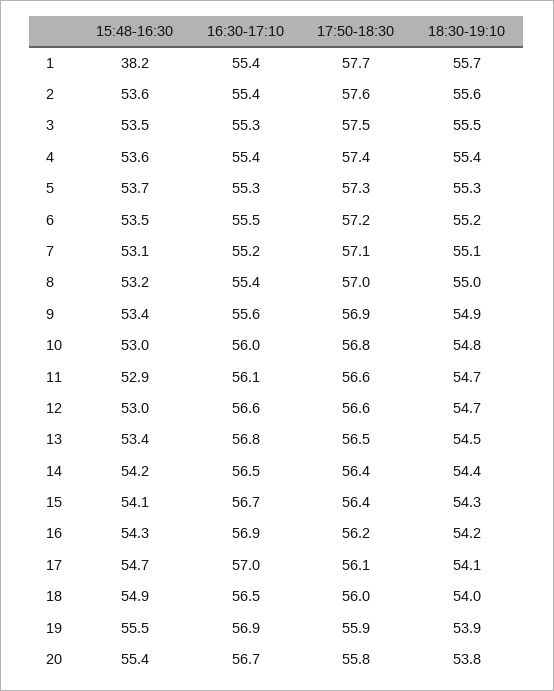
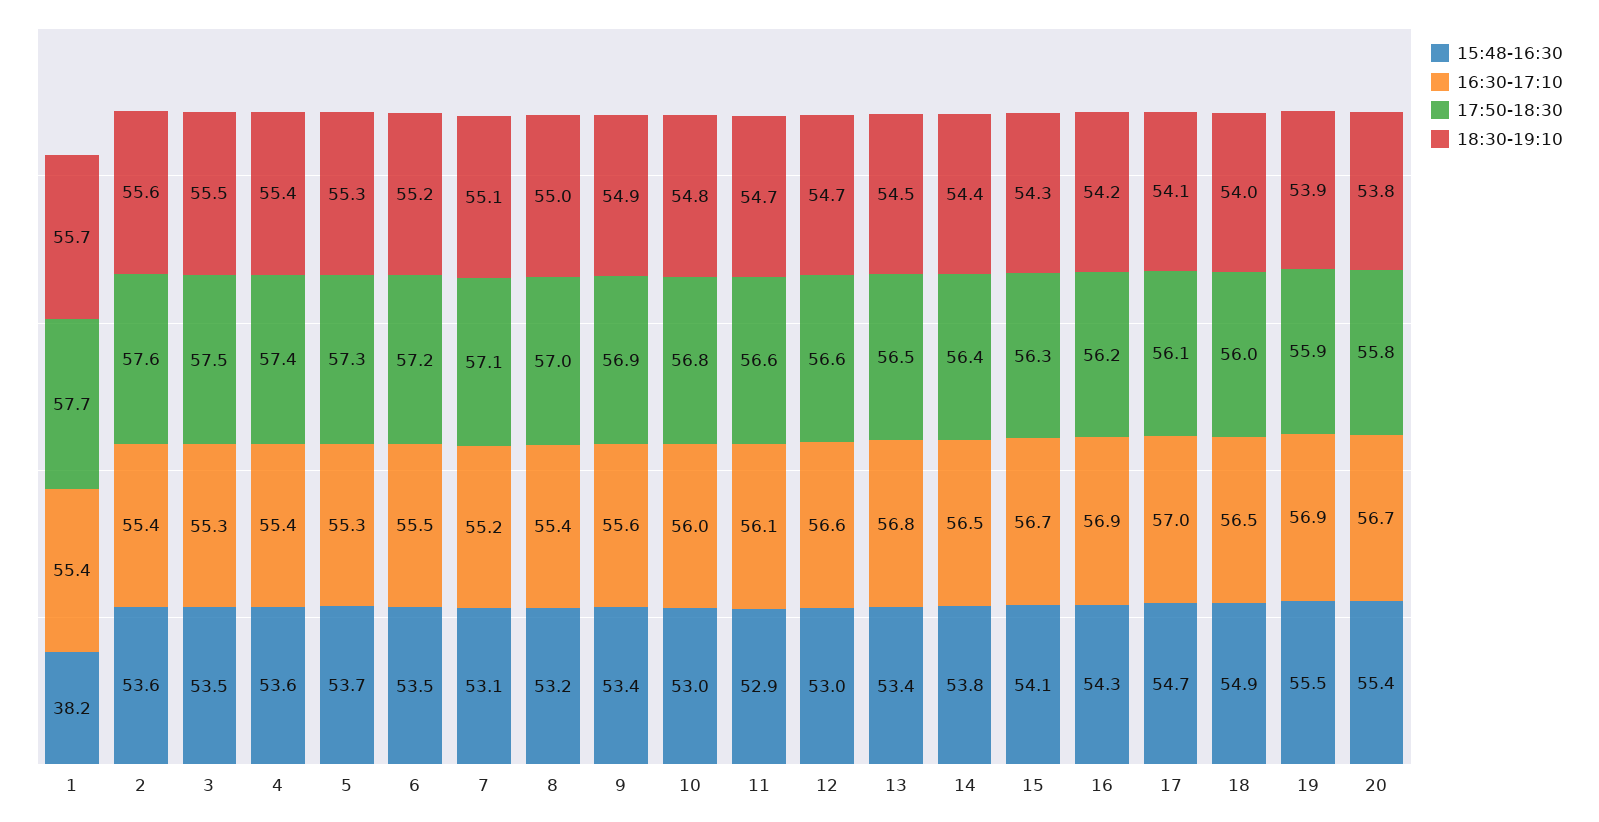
  {
    "15:48-16:30": {
      "1": 38.2,
      "2": 53.6,
      "3": 53.5,
      "4": 53.6,
      "5": 53.7,
      "6": 53.5,
      "7": 53.1,
      "8": 53.2,
      "9": 53.4,
      "10": 53,
      "11": 52.9,
      "12": 53,
      "13": 53.4,
-     "14": 54.2,
+     "14": 53.8,
      "15": 54.1,
      "16": 54.3,
      "17": 54.7,
      "18": 54.9,
      "19": 55.5,
      "20": 55.4
    },
    "16:30-17:10": {
      "1": 55.4,
      "2": 55.4,
      "3": 55.3,
      "4": 55.4,
      "5": 55.3,
      "6": 55.5,
      "7": 55.2,
      "8": 55.4,
      "9": 55.6,
      "10": 56,
      "11": 56.1,
      "12": 56.6,
      "13": 56.8,
      "14": 56.5,
      "15": 56.7,
      "16": 56.9,
      "17": 57,
      "18": 56.5,
      "19": 56.9,
      "20": 56.7
    },
    "17:50-18:30": {
      "1": 57.7,
      "2": 57.6,
      "3": 57.5,
      "4": 57.4,
      "5": 57.3,
      "6": 57.2,
      "7": 57.1,
      "8": 57,
      "9": 56.9,
      "10": 56.8,
      "11": 56.6,
      "12": 56.6,
      "13": 56.5,
      "14": 56.4,
-     "15": 56.4,
+     "15": 56.3,
      "16": 56.2,
      "17": 56.1,
      "18": 56,
      "19": 55.9,
      "20": 55.8
    },
    "18:30-19:10": {
      "1": 55.7,
      "2": 55.6,
      "3": 55.5,
      "4": 55.4,
      "5": 55.3,
      "6": 55.2,
      "7": 55.1,
      "8": 55,
      "9": 54.9,
      "10": 54.8,
      "11": 54.7,
      "12": 54.7,
      "13": 54.5,
      "14": 54.4,
      "15": 54.3,
      "16": 54.2,
      "17": 54.1,
      "18": 54,
      "19": 53.9,
      "20": 53.8
    }
  }

